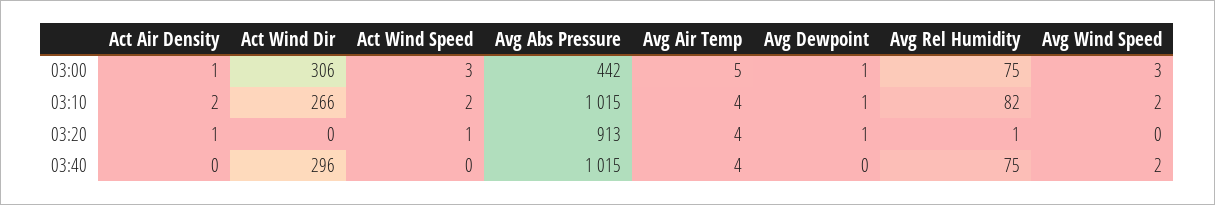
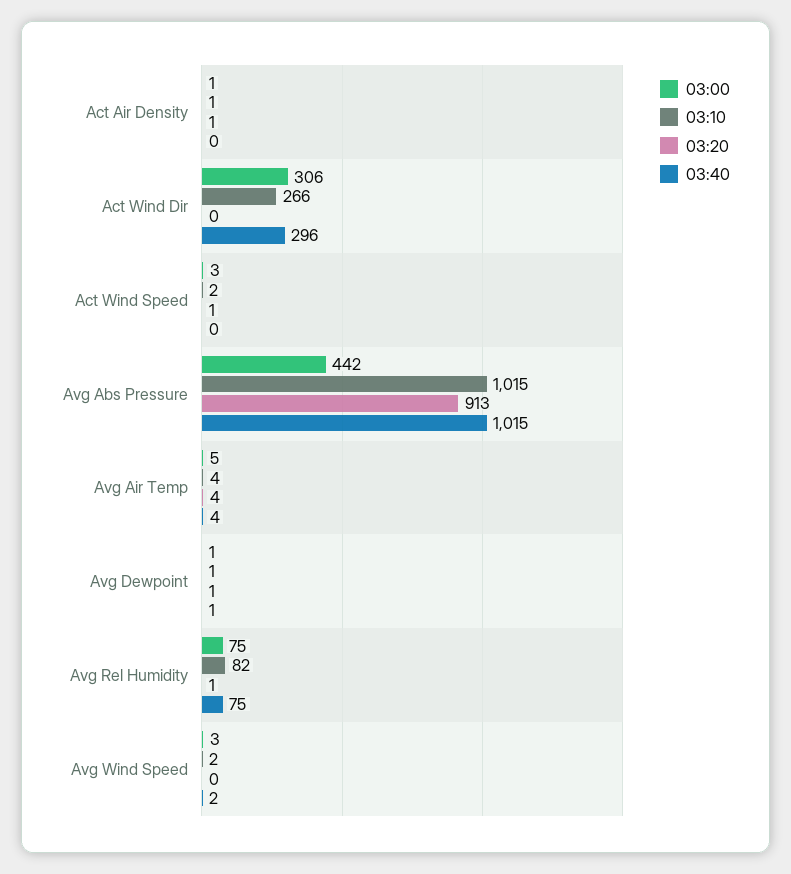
  {
    "03:00": {
      "Act Air Density": 1,
      "Act Wind Dir": 306,
      "Act Wind Speed": 3,
      "Avg Abs Pressure": 442,
      "Avg Air Temp": 5,
      "Avg Dewpoint": 1,
      "Avg Rel Humidity": 75,
      "Avg Wind Speed": 3
    },
    "03:10": {
-     "Act Air Density": 2,
+     "Act Air Density": 1,
      "Act Wind Dir": 266,
      "Act Wind Speed": 2,
      "Avg Abs Pressure": 1015,
      "Avg Air Temp": 4,
      "Avg Dewpoint": 1,
      "Avg Rel Humidity": 82,
      "Avg Wind Speed": 2
    },
    "03:20": {
      "Act Air Density": 1,
      "Act Wind Dir": 0,
      "Act Wind Speed": 1,
      "Avg Abs Pressure": 913,
      "Avg Air Temp": 4,
      "Avg Dewpoint": 1,
      "Avg Rel Humidity": 1,
      "Avg Wind Speed": 0
    },
    "03:40": {
      "Act Air Density": 0,
      "Act Wind Dir": 296,
      "Act Wind Speed": 0,
      "Avg Abs Pressure": 1015,
      "Avg Air Temp": 4,
-     "Avg Dewpoint": 0,
+     "Avg Dewpoint": 1,
      "Avg Rel Humidity": 75,
      "Avg Wind Speed": 2
    }
  }

